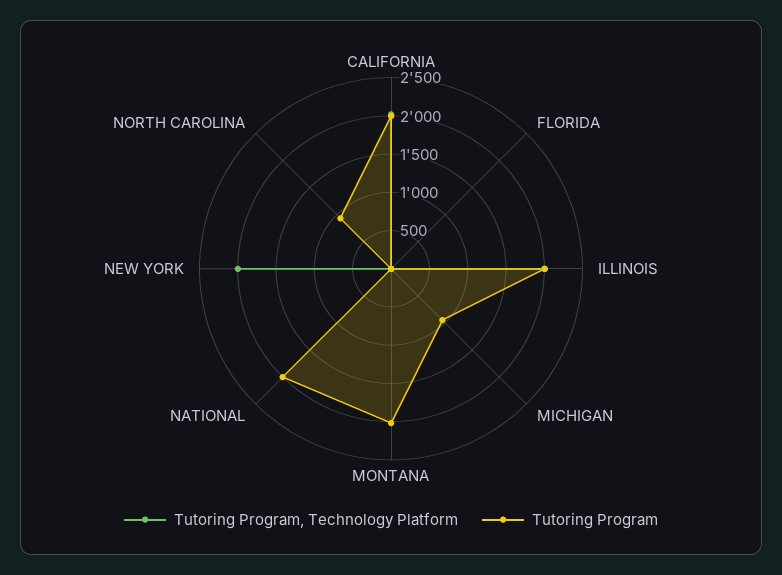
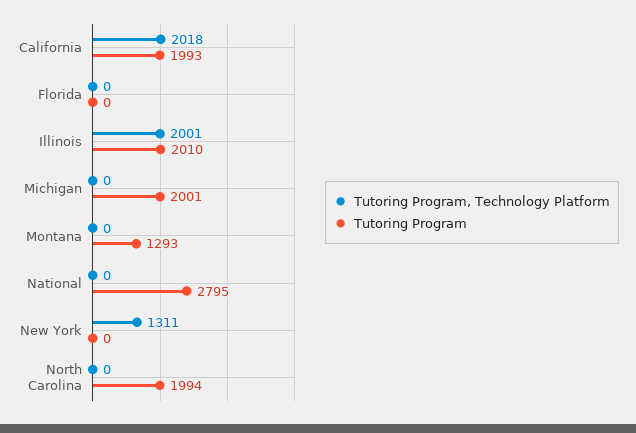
  {
    "Tutoring Program, Technology Platform": {
      "CALIFORNIA": 2018,
      "FLORIDA": 0,
      "ILLINOIS": 2001,
      "MICHIGAN": 0,
      "MONTANA": 0,
      "NATIONAL": 0,
-     "NEW YORK": 2000,
+     "NEW YORK": 1311,
      "NORTH CAROLINA": 0
    },
    "Tutoring Program": {
      "CALIFORNIA": 1993,
      "FLORIDA": 0,
      "ILLINOIS": 2010,
-     "MICHIGAN": 1000,
+     "MICHIGAN": 2001,
-     "MONTANA": 2000,
+     "MONTANA": 1293,
-     "NATIONAL": 2000,
+     "NATIONAL": 2795,
      "NEW YORK": 0,
-     "NORTH CAROLINA": 1000
+     "NORTH CAROLINA": 1994
    }
  }

